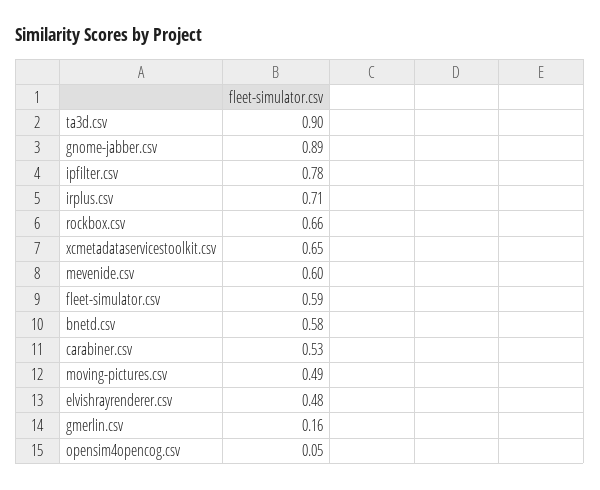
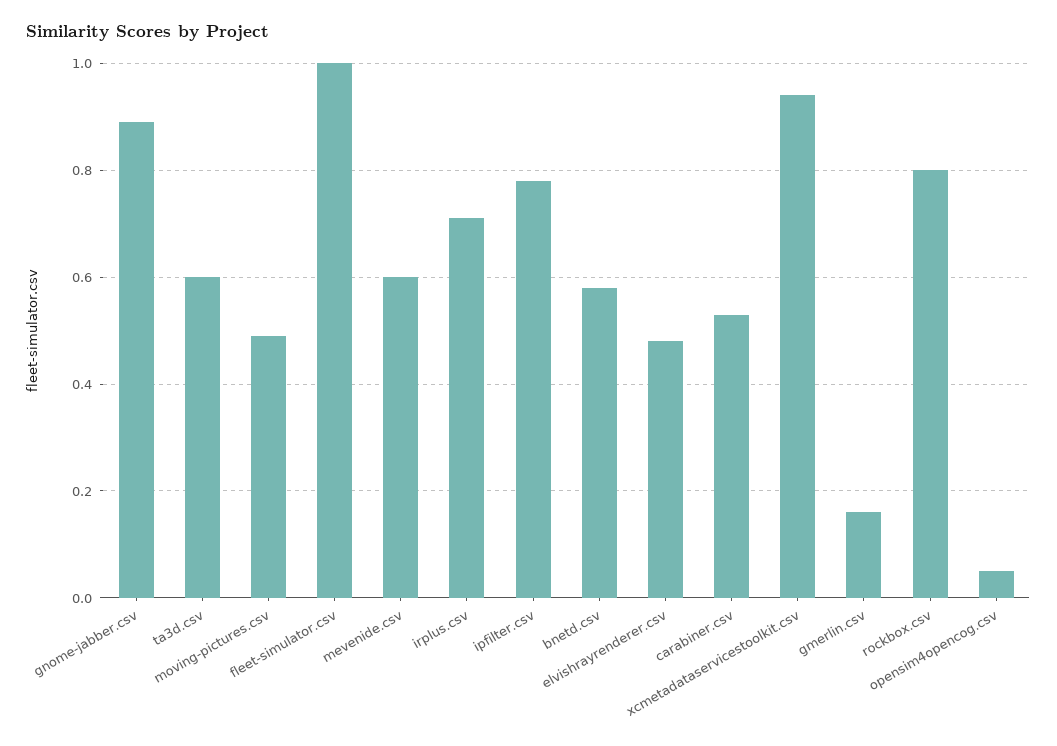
  {
-   "ta3d.csv": 0.9,
+   "ta3d.csv": 0.6,
    "gnome-jabber.csv": 0.89,
    "ipfilter.csv": 0.78,
    "irplus.csv": 0.71,
-   "rockbox.csv": 0.66,
+   "rockbox.csv": 0.8,
-   "xcmetadataservicestoolkit.csv": 0.65,
+   "xcmetadataservicestoolkit.csv": 0.95,
    "mevenide.csv": 0.6,
-   "fleet-simulator.csv": 0.59,
+   "fleet-simulator.csv": 1,
    "bnetd.csv": 0.58,
    "carabiner.csv": 0.53,
    "moving-pictures.csv": 0.49,
    "elvishrayrenderer.csv": 0.48,
    "gmerlin.csv": 0.16,
    "opensim4opencog.csv": 0.05
  }

